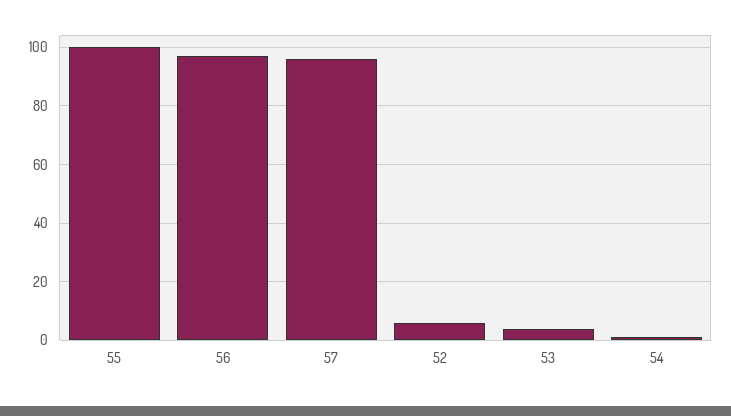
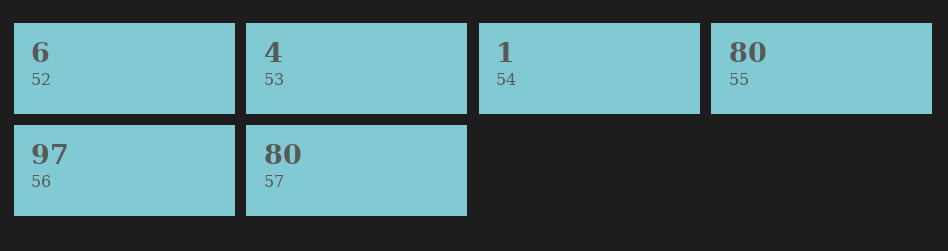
  {
-   "55": 100,
+   "55": 80,
    "56": 97,
-   "57": 95,
+   "57": 80,
    "52": 6,
    "53": 4,
    "54": 1
  }

